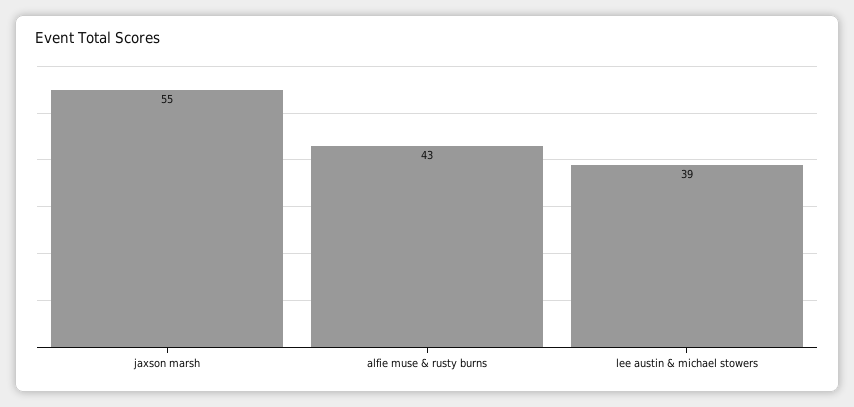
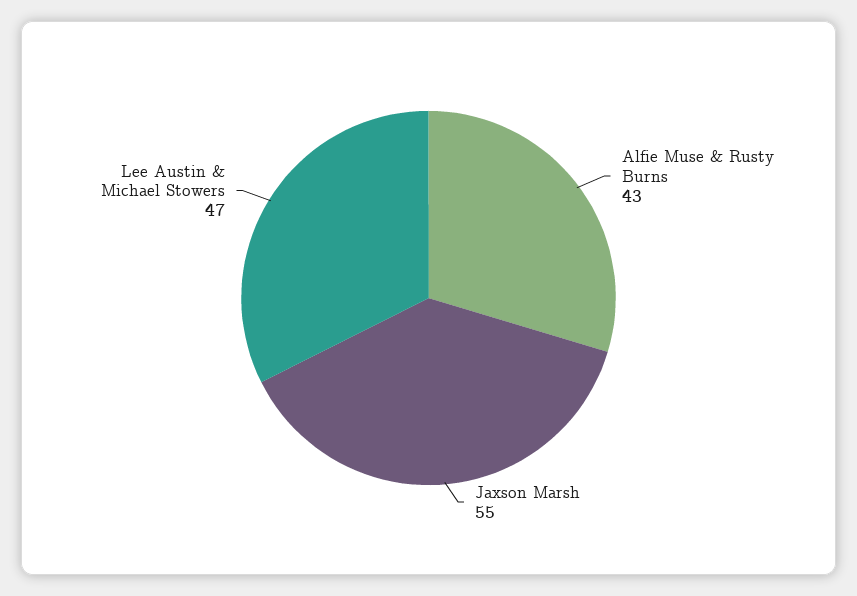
  {
    "jaxson marsh": 55,
    "alfie muse & rusty burns": 43,
-   "lee austin & michael stowers": 39
+   "lee austin & michael stowers": 47
  }

